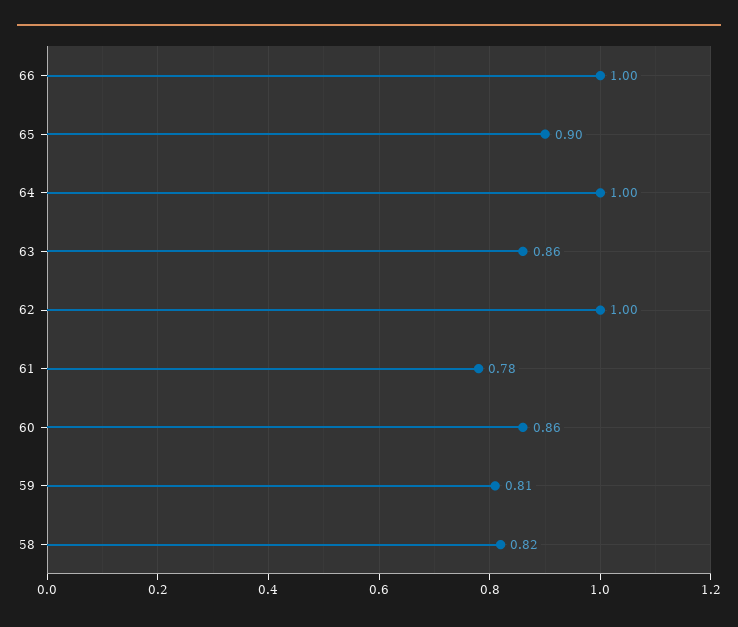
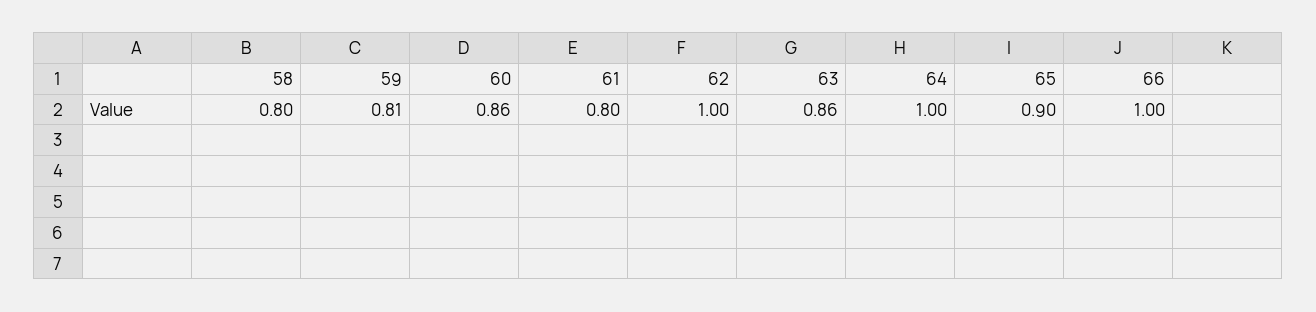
  {
    "66": 1,
    "65": 0.9,
    "64": 1,
    "63": 0.86,
    "62": 1,
-   "61": 0.78,
+   "61": 0.8,
    "60": 0.86,
    "59": 0.81,
-   "58": 0.82
+   "58": 0.8
  }

